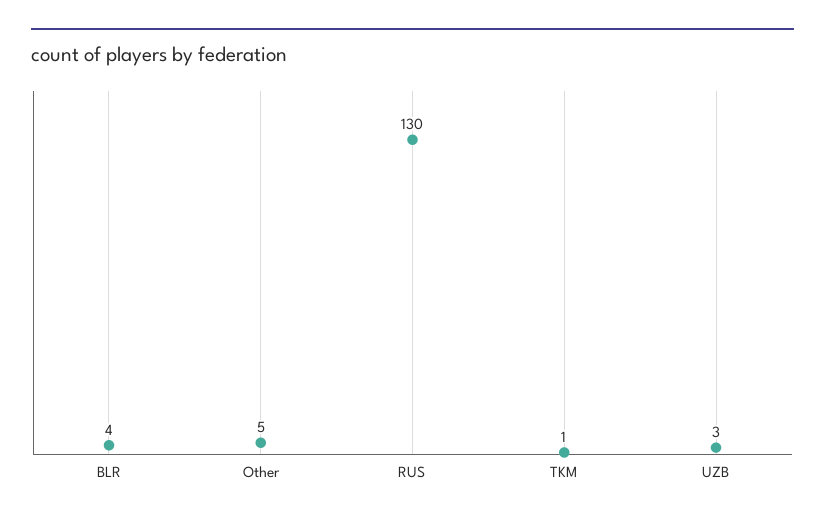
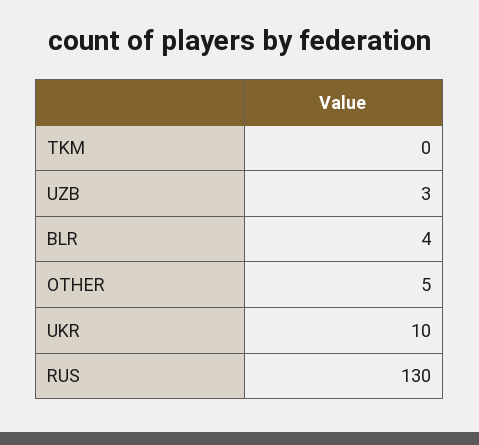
  {
    "BLR": 4,
    "Other": 5,
    "RUS": 130,
-   "TKM": 1,
+   "TKM": 0,
-   "UZB": 3
+   "UZB": 3,
+   "UKR": 10
  }

